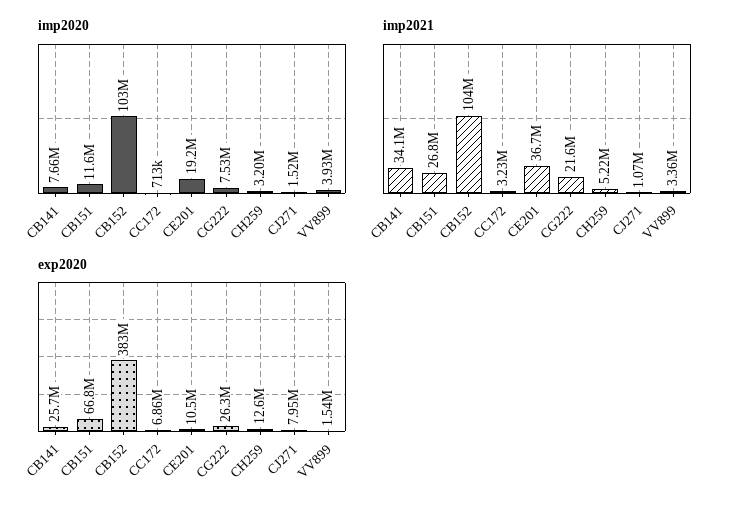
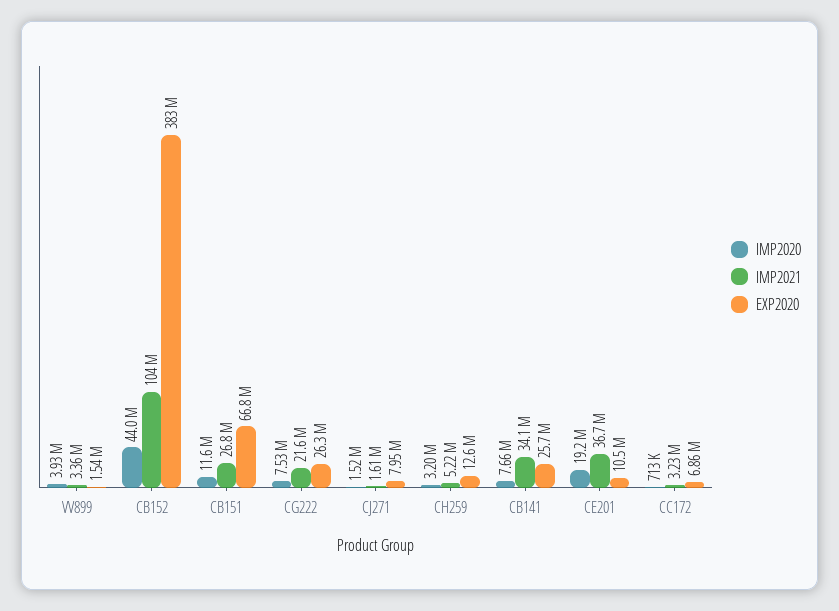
  {
    "imp2020": {
      "CB141": 7660000,
      "CB151": 11600000,
-     "CB152": 103000000,
+     "CB152": 44000000,
      "CC172": 713000,
      "CE201": 19200000,
      "CG222": 7530000,
      "CH259": 3200000,
      "CJ271": 1520000,
      "VV899": 3930000
    },
    "imp2021": {
      "CB141": 34100000,
      "CB151": 26800000,
      "CB152": 104000000,
      "CC172": 3230000,
      "CE201": 36700000,
      "CG222": 21600000,
      "CH259": 5220000,
-     "CJ271": 1070000,
+     "CJ271": 1610000,
      "VV899": 3360000
    },
    "exp2020": {
      "CB141": 25700000,
      "CB151": 66800000,
      "CB152": 383000000,
      "CC172": 6860000,
      "CE201": 10500000,
      "CG222": 26300000,
      "CH259": 12600000,
      "CJ271": 7950000,
      "VV899": 1540000
    }
  }

